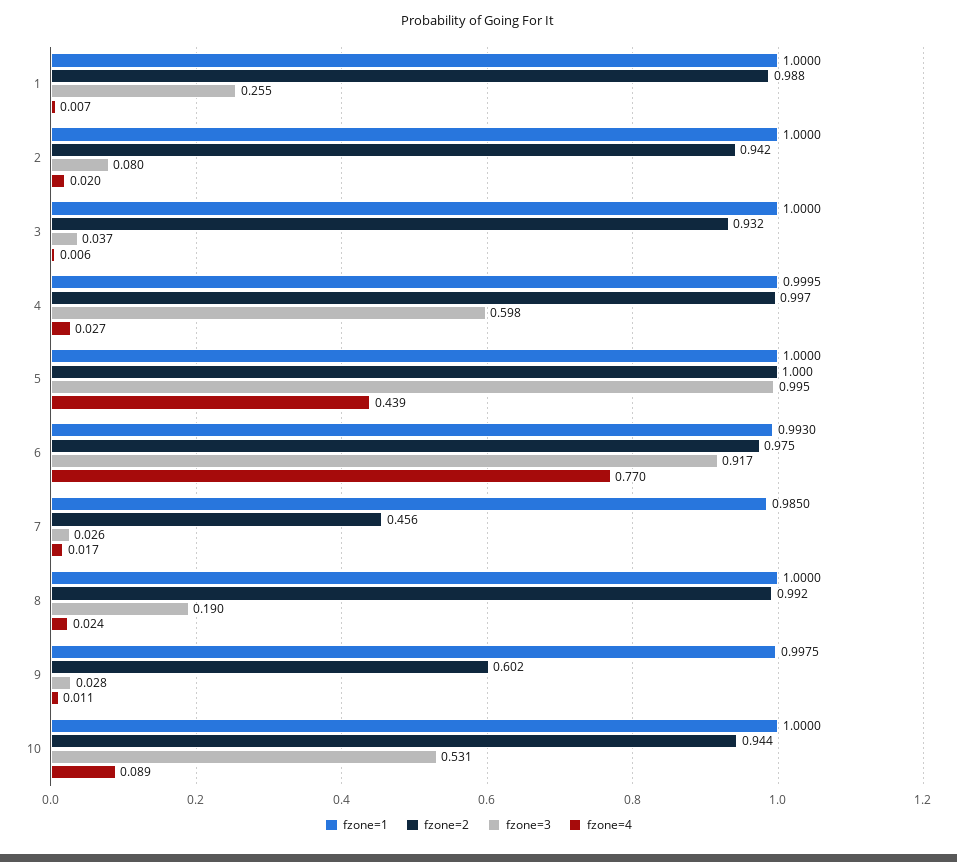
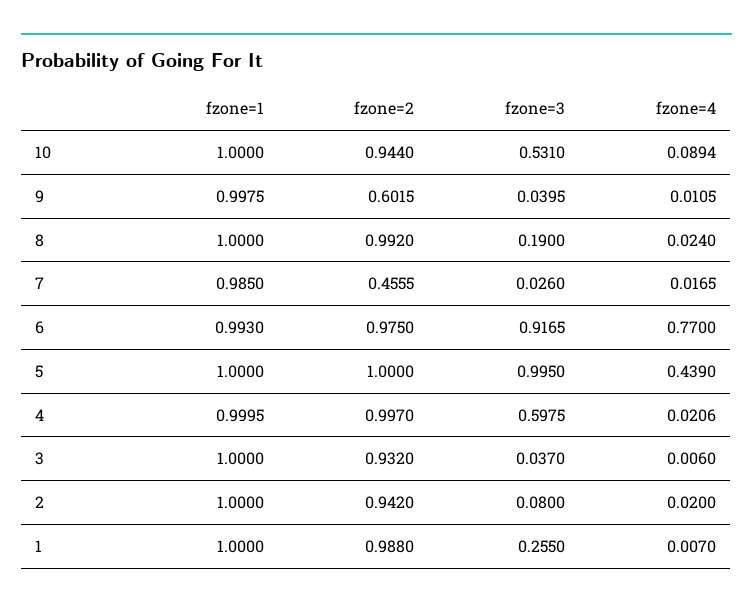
  {
    "fzone=1": {
      "1": 1,
      "2": 1,
      "3": 1,
      "4": 0.9995,
      "5": 1,
      "6": 0.993,
      "7": 0.985,
      "8": 1,
      "9": 0.9975,
      "10": 1
    },
    "fzone=2": {
      "1": 0.988,
      "2": 0.942,
      "3": 0.932,
      "4": 0.997,
      "5": 1,
      "6": 0.975,
      "7": 0.4555,
      "8": 0.992,
      "9": 0.6015,
      "10": 0.944
    },
    "fzone=3": {
      "1": 0.255,
      "2": 0.08,
      "3": 0.037,
      "4": 0.5975,
      "5": 0.995,
      "6": 0.9165,
      "7": 0.026,
      "8": 0.19,
-     "9": 0.028,
+     "9": 0.0395,
      "10": 0.531
    },
    "fzone=4": {
      "1": 0.007,
      "2": 0.02,
      "3": 0.006,
-     "4": 0.027,
+     "4": 0.0206,
      "5": 0.439,
      "6": 0.77,
      "7": 0.0165,
      "8": 0.024,
      "9": 0.0105,
      "10": 0.0894
    }
  }

